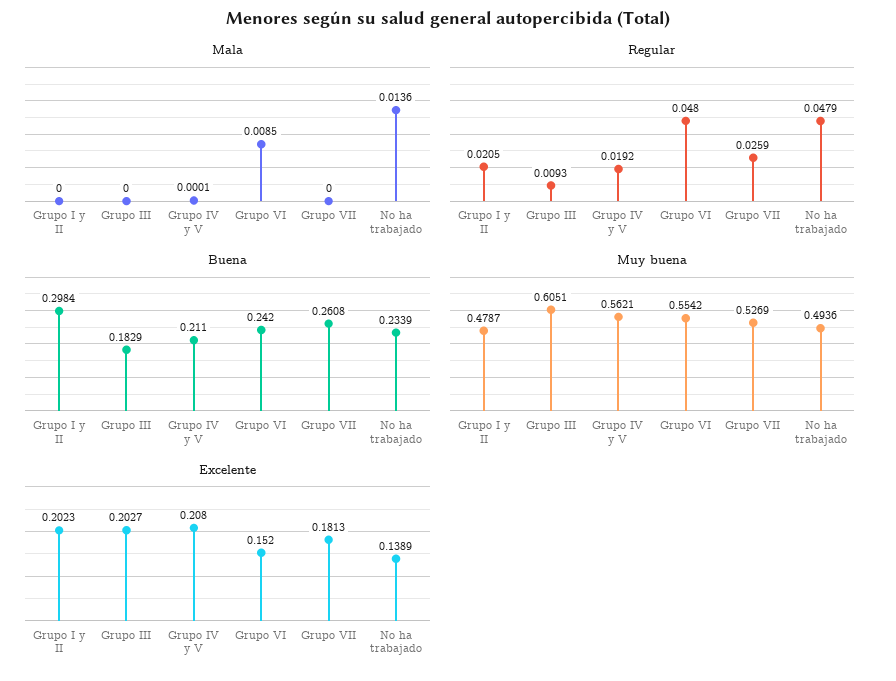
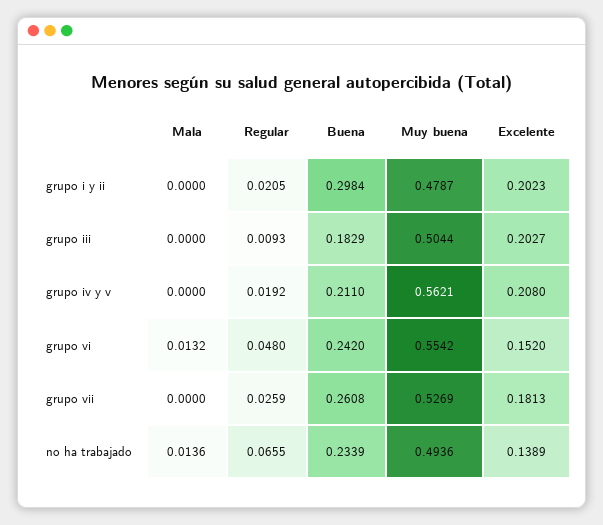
  {
    "Mala": {
      "Grupo I y II": 0,
      "Grupo III": 0,
-     "Grupo IV y V": 0.0001,
+     "Grupo IV y V": 0,
-     "Grupo VI": 0.0085,
+     "Grupo VI": 0.0132,
      "Grupo VII": 0,
      "No ha trabajado": 0.0136
    },
    "Regular": {
      "Grupo I y II": 0.0205,
      "Grupo III": 0.0093,
      "Grupo IV y V": 0.0192,
      "Grupo VI": 0.048,
      "Grupo VII": 0.0259,
-     "No ha trabajado": 0.0479
+     "No ha trabajado": 0.0655
    },
    "Buena": {
      "Grupo I y II": 0.2984,
      "Grupo III": 0.1829,
      "Grupo IV y V": 0.211,
      "Grupo VI": 0.242,
      "Grupo VII": 0.2608,
      "No ha trabajado": 0.2339
    },
    "Muy buena": {
      "Grupo I y II": 0.4787,
-     "Grupo III": 0.6051,
+     "Grupo III": 0.5044,
      "Grupo IV y V": 0.5621,
      "Grupo VI": 0.5542,
      "Grupo VII": 0.5269,
      "No ha trabajado": 0.4936
    },
    "Excelente": {
      "Grupo I y II": 0.2023,
      "Grupo III": 0.2027,
      "Grupo IV y V": 0.208,
      "Grupo VI": 0.152,
      "Grupo VII": 0.1813,
      "No ha trabajado": 0.1389
    }
  }

